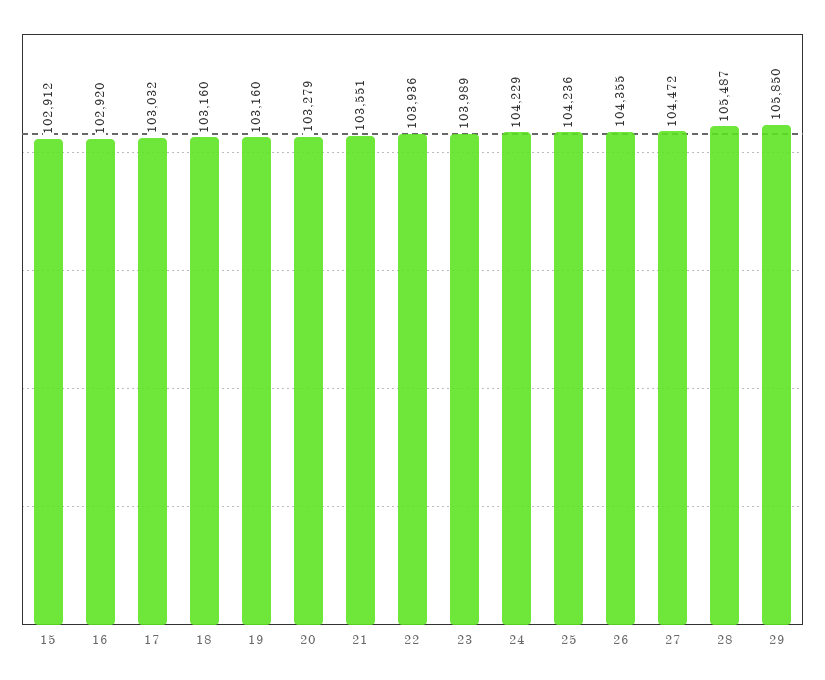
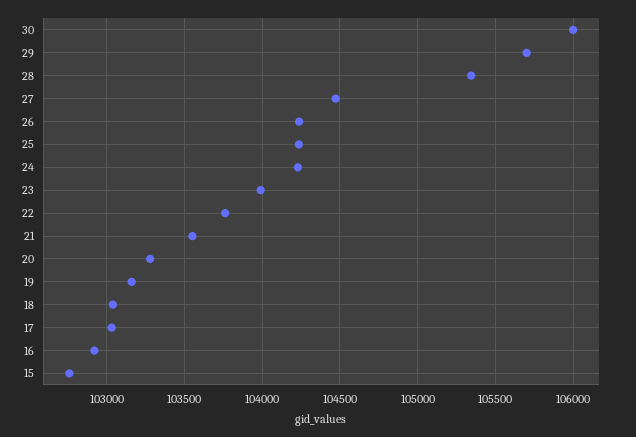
  {
-   "15": 102912,
+   "15": 102750,
    "16": 102920,
    "17": 103032,
-   "18": 103160,
+   "18": 103050,
    "19": 103160,
    "20": 103279,
    "21": 103551,
-   "22": 103936,
+   "22": 103750,
    "23": 103989,
    "24": 104229,
    "25": 104236,
-   "26": 104355,
+   "26": 104250,
    "27": 104472,
-   "28": 105487,
+   "28": 105350,
-   "29": 105850
+   "29": 105700,
+   "30": 106000
  }

